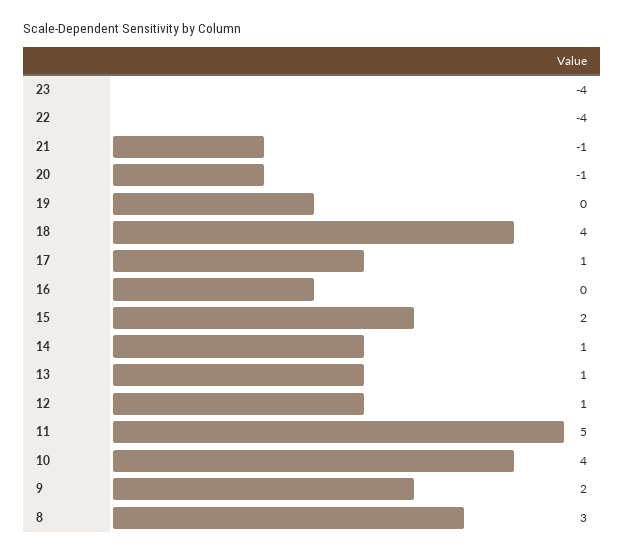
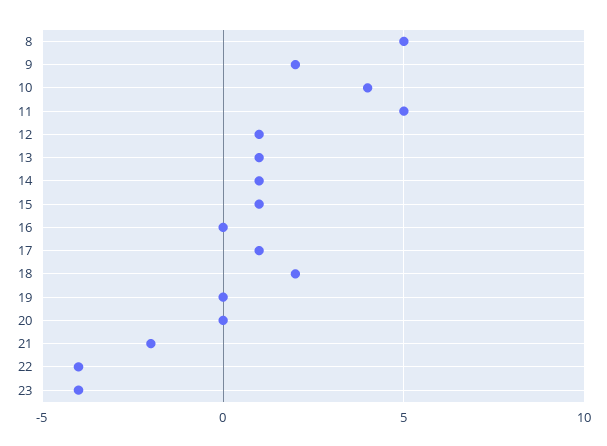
  {
    "23": -4,
    "22": -4,
-   "21": -1,
+   "21": -2,
-   "20": -1,
+   "20": 0,
    "19": 0,
-   "18": 4,
+   "18": 2,
    "17": 1,
    "16": 0,
-   "15": 2,
+   "15": 1,
    "14": 1,
    "13": 1,
    "12": 1,
    "11": 5,
    "10": 4,
    "9": 2,
-   "8": 3
+   "8": 5
  }

